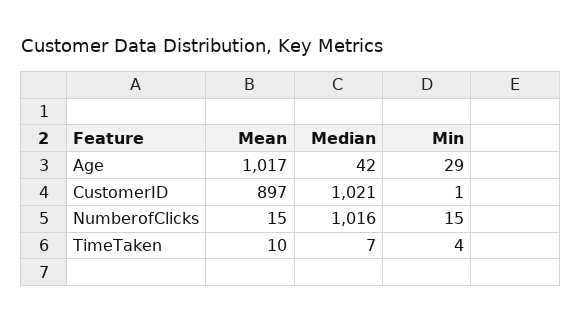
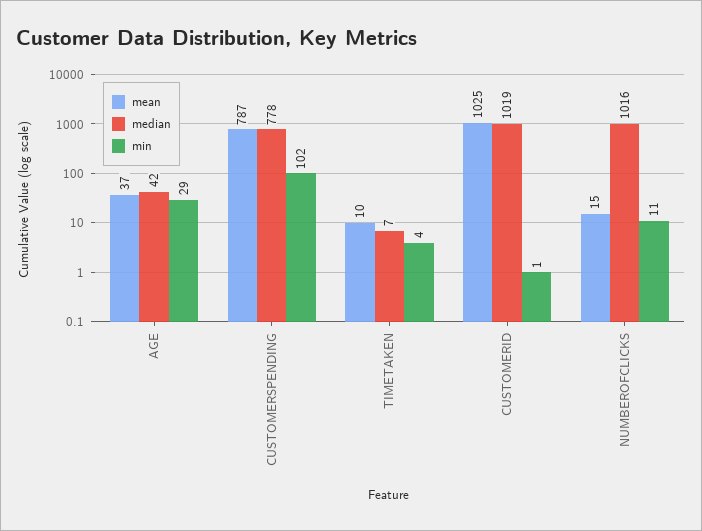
  {
    "Mean": {
-     "Age": 1017,
+     "Age": 37,
-     "CustomerID": 897,
+     "CustomerID": 1025,
      "NumberofClicks": 15,
-     "TimeTaken": 10
+     "TimeTaken": 10,
+     "CUSTOMERSPENDING": 787
    },
    "Median": {
      "Age": 42,
-     "CustomerID": 1021,
+     "CustomerID": 1019,
      "NumberofClicks": 1016,
-     "TimeTaken": 7
+     "TimeTaken": 7,
+     "CUSTOMERSPENDING": 778
    },
    "Min": {
      "Age": 29,
      "CustomerID": 1,
-     "NumberofClicks": 15,
+     "NumberofClicks": 11,
-     "TimeTaken": 4
+     "TimeTaken": 4,
+     "CUSTOMERSPENDING": 102
    }
  }

